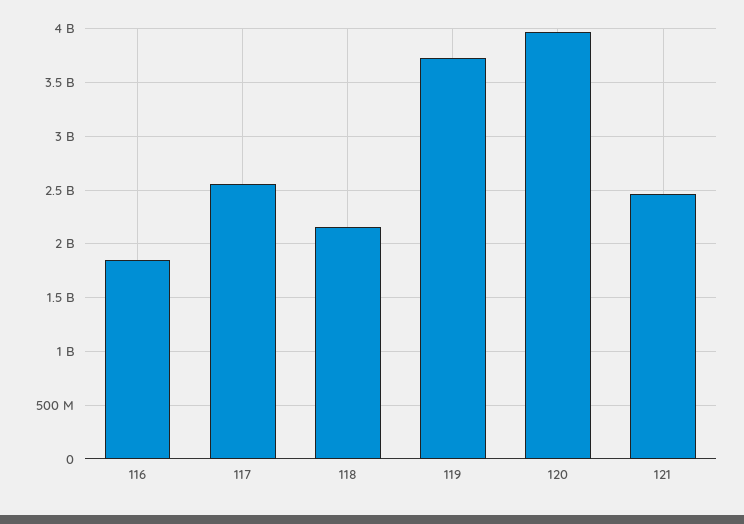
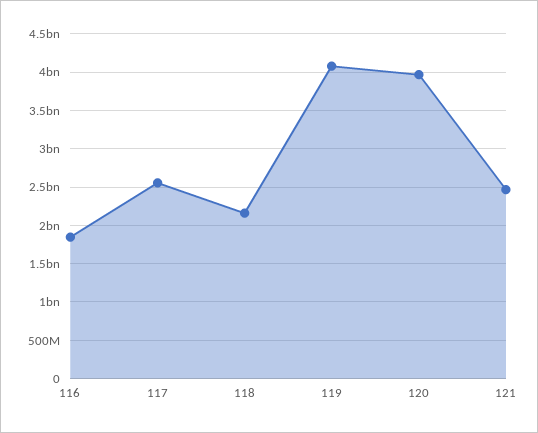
  {
    "116": 1800000000,
    "117": 2600000000,
    "118": 2200000000,
-   "119": 3700000000,
+   "119": 4100000000,
    "120": 4000000000,
    "121": 2500000000
  }

